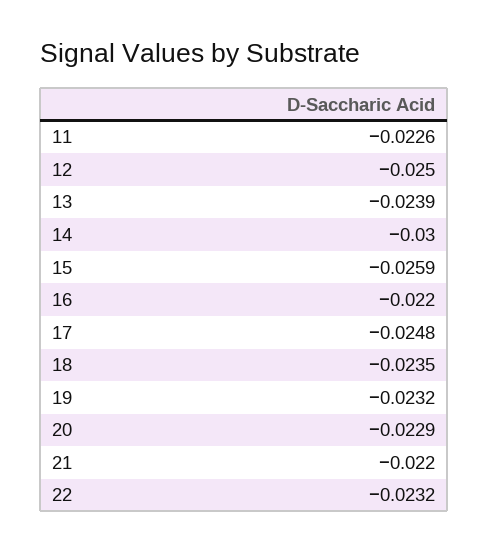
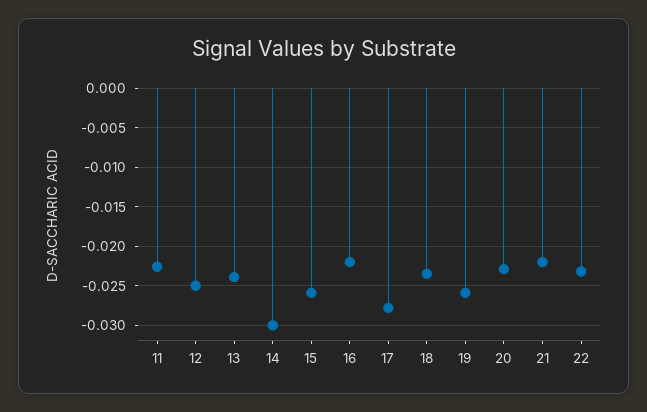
  {
    "11": -0.0226,
    "12": -0.025,
    "13": -0.0239,
    "14": -0.03,
    "15": -0.0259,
    "16": -0.022,
-   "17": -0.0248,
+   "17": -0.028,
    "18": -0.0235,
-   "19": -0.0232,
+   "19": -0.026,
    "20": -0.0229,
    "21": -0.022,
    "22": -0.0232
  }

